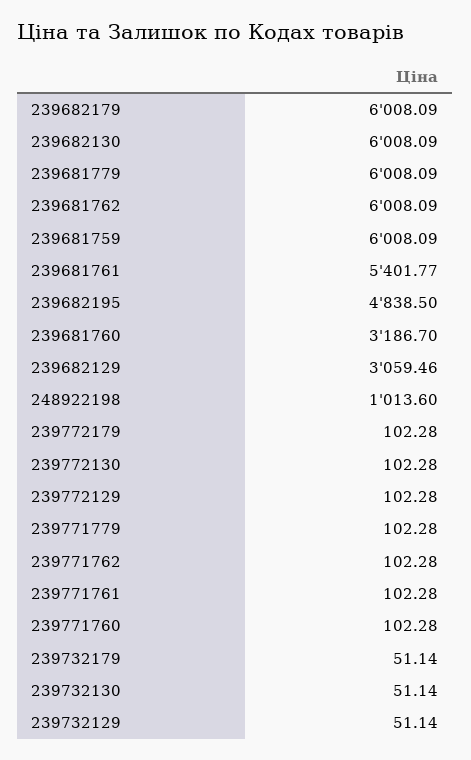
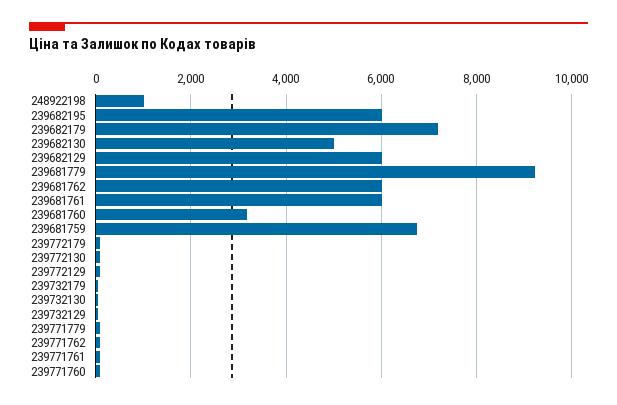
  {
-   "239682179": 6008.09,
+   "239682179": 7200,
-   "239682130": 6008.09,
+   "239682130": 5000,
-   "239681779": 6008.09,
+   "239681779": 9200,
    "239681762": 6008.09,
-   "239681759": 6008.09,
+   "239681759": 6800,
-   "239681761": 5401.77,
+   "239681761": 6000,
-   "239682195": 4838.5,
+   "239682195": 6000,
    "239681760": 3186.7,
-   "239682129": 3059.46,
+   "239682129": 6000,
    "248922198": 1013.6,
    "239772179": 102.28,
    "239772130": 102.28,
    "239772129": 102.28,
    "239771779": 102.28,
    "239771762": 102.28,
    "239771761": 102.28,
    "239771760": 102.28,
    "239732179": 51.14,
    "239732130": 51.14,
    "239732129": 51.14
  }

